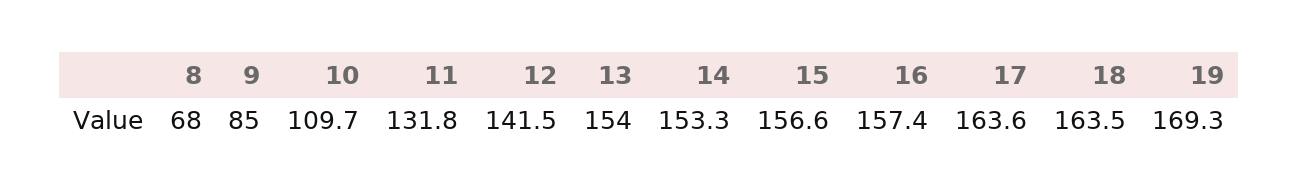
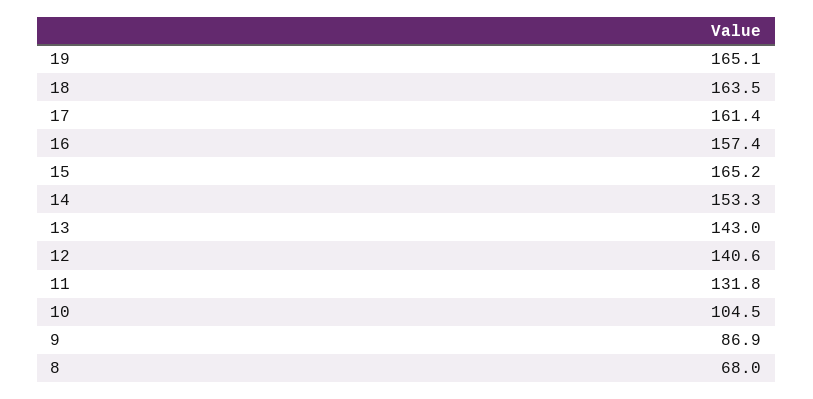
  {
    "8": 68,
-   "9": 85,
+   "9": 86.9,
-   "10": 109.7,
+   "10": 104.5,
    "11": 131.8,
-   "12": 141.5,
+   "12": 140.6,
-   "13": 154,
+   "13": 143,
    "14": 153.3,
-   "15": 156.6,
+   "15": 165.2,
    "16": 157.4,
-   "17": 163.6,
+   "17": 161.4,
    "18": 163.5,
-   "19": 169.3
+   "19": 165.1
  }

